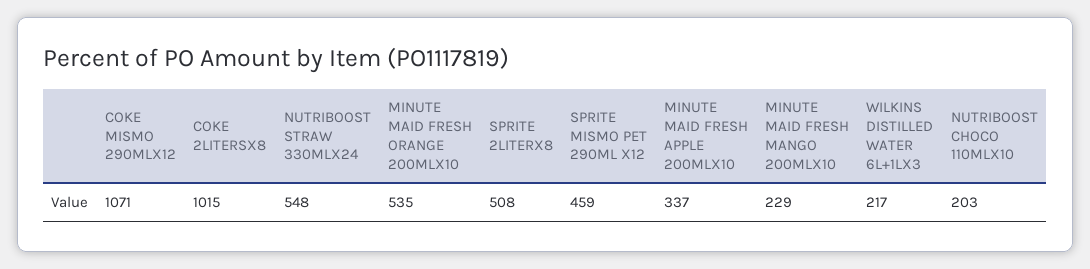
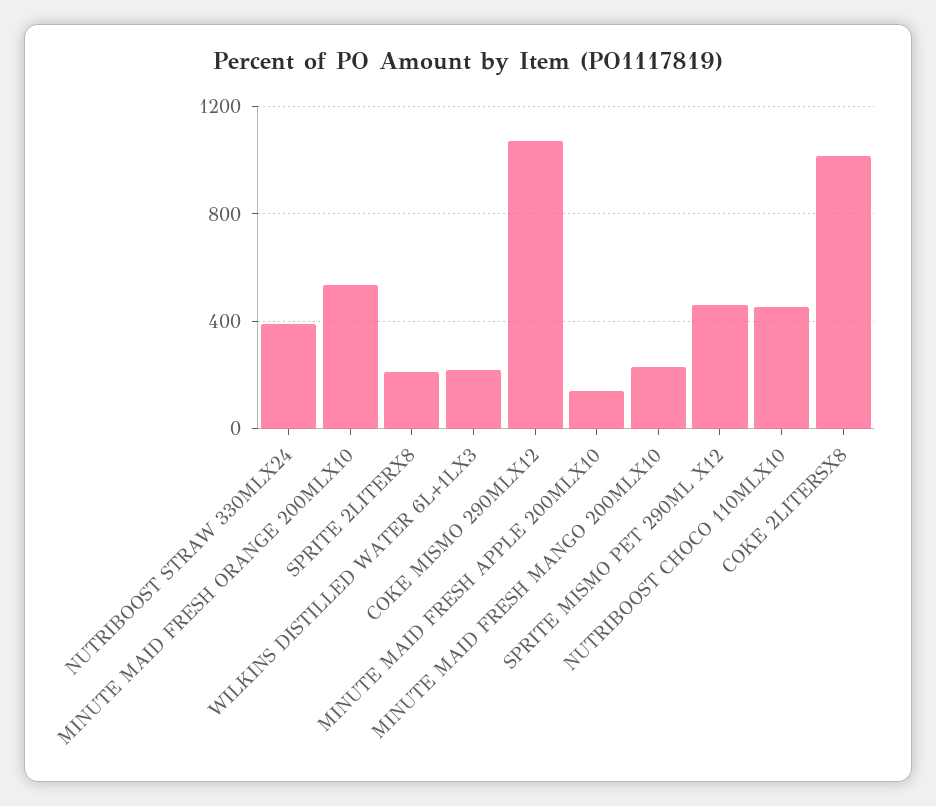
  {
    "COKE MISMO 290MLX12": 1071,
    "COKE 2LITERSX8": 1015,
-   "NUTRIBOOST STRAW 330MLX24": 548,
+   "NUTRIBOOST STRAW 330MLX24": 400,
    "MINUTE MAID FRESH ORANGE 200MLX10": 535,
-   "SPRITE 2LITERX8": 508,
+   "SPRITE 2LITERX8": 200,
    "SPRITE MISMO PET 290ML X12": 459,
-   "MINUTE MAID FRESH APPLE 200MLX10": 337,
+   "MINUTE MAID FRESH APPLE 200MLX10": 150,
    "MINUTE MAID FRESH MANGO 200MLX10": 229,
    "WILKINS DISTILLED WATER 6L+1LX3": 217,
-   "NUTRIBOOST CHOCO 110MLX10": 203
+   "NUTRIBOOST CHOCO 110MLX10": 450
  }

